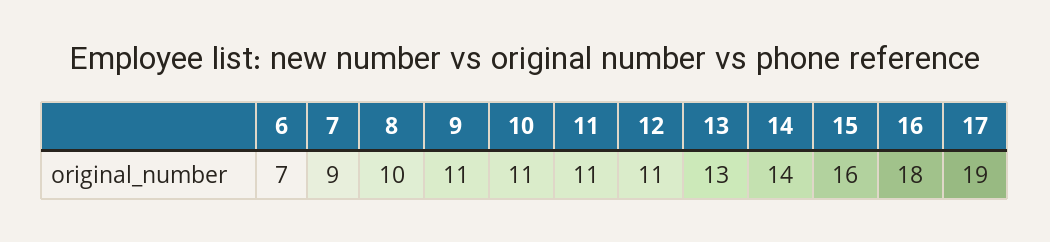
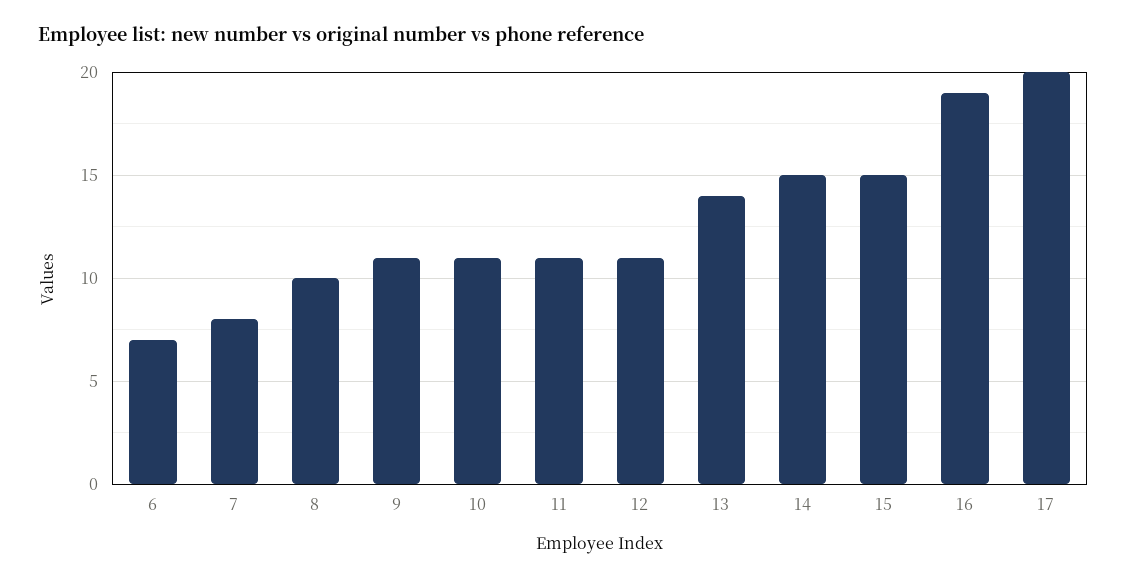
  {
    "6": 7,
-   "7": 9,
+   "7": 8,
    "8": 10,
    "9": 11,
    "10": 11,
    "11": 11,
    "12": 11,
-   "13": 13,
+   "13": 14,
-   "14": 14,
+   "14": 15,
-   "15": 16,
+   "15": 15,
-   "16": 18,
+   "16": 19,
-   "17": 19
+   "17": 20
  }

